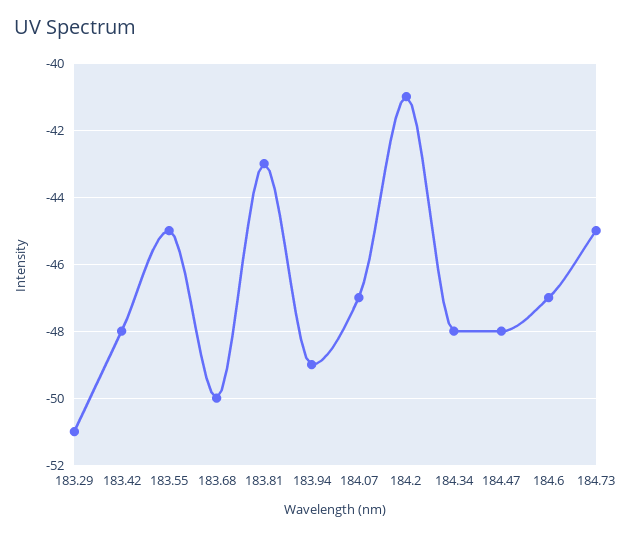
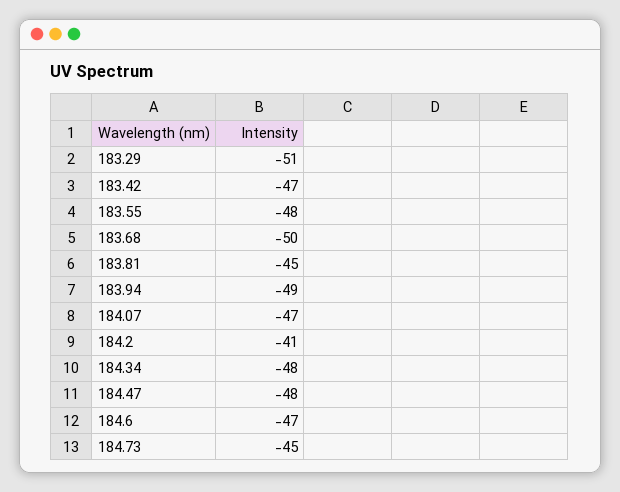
  {
    "183.29": -51,
-   "183.42": -48,
+   "183.42": -47,
-   "183.55": -45,
+   "183.55": -48,
    "183.68": -50,
-   "183.81": -43,
+   "183.81": -45,
    "183.94": -49,
    "184.07": -47,
    "184.2": -41,
    "184.34": -48,
    "184.47": -48,
    "184.6": -47,
    "184.73": -45
  }

